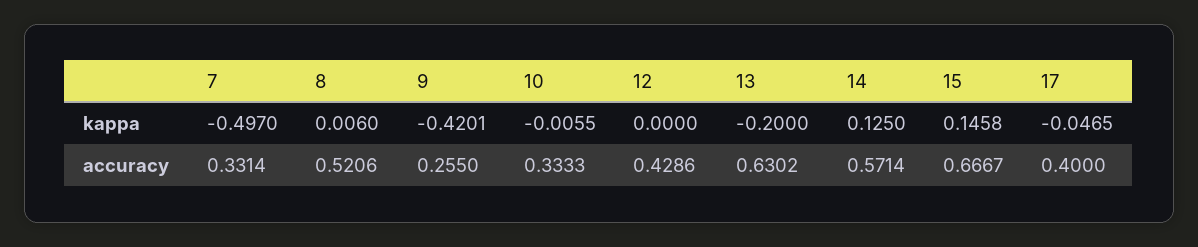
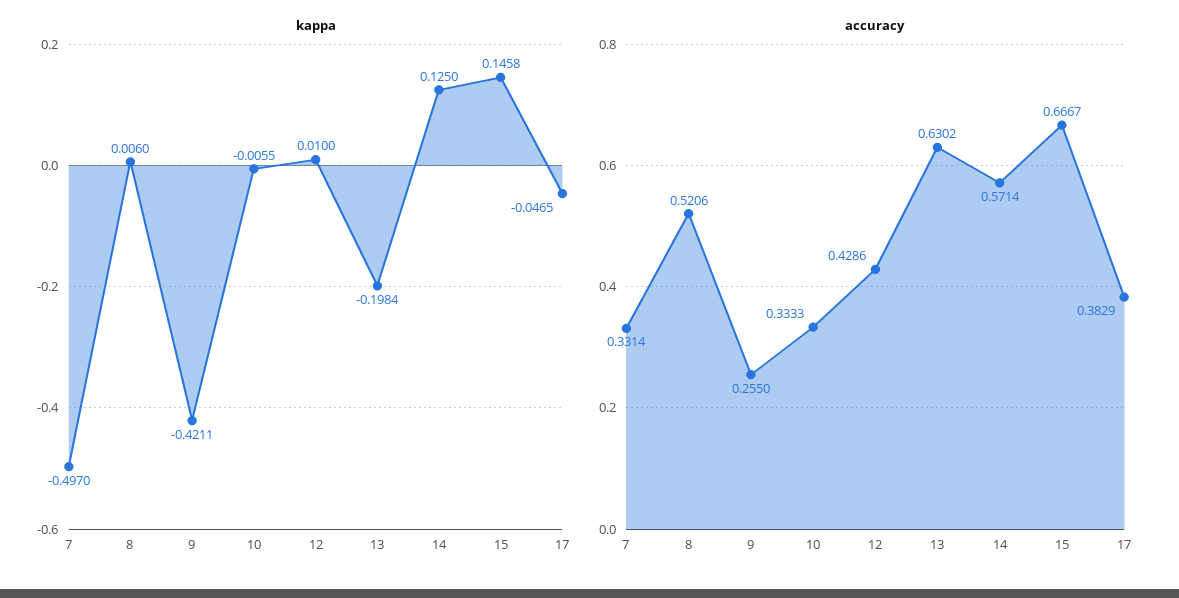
  {
    "kappa": {
      "7": -0.497,
      "8": 0.006,
-     "9": -0.4201,
+     "9": -0.4211,
      "10": -0.0055,
-     "12": 0,
+     "12": 0.01,
-     "13": -0.2,
+     "13": -0.1984,
      "14": 0.125,
      "15": 0.1458,
      "17": -0.0465
    },
    "accuracy": {
      "7": 0.3314,
      "8": 0.5206,
      "9": 0.255,
      "10": 0.3333,
      "12": 0.4286,
      "13": 0.6302,
      "14": 0.5714,
      "15": 0.6667,
-     "17": 0.4
+     "17": 0.3829
    }
  }

